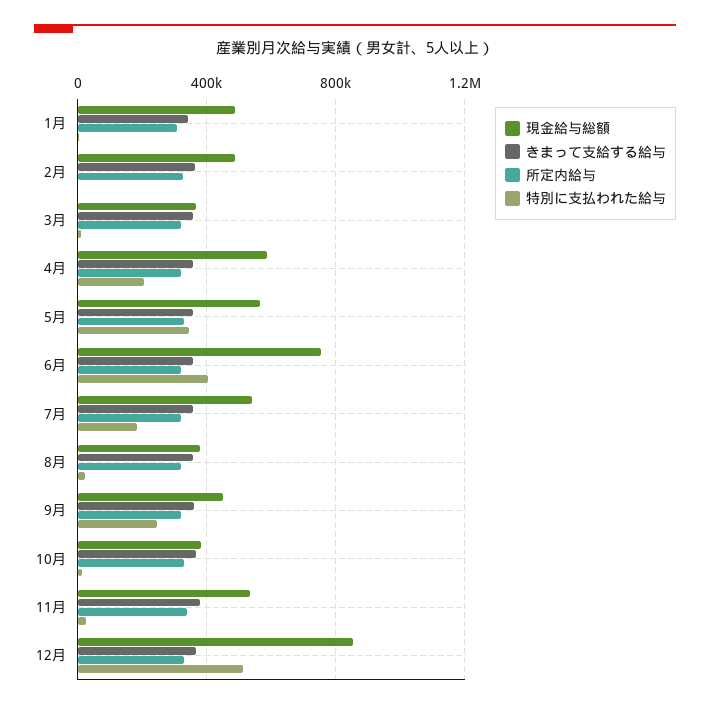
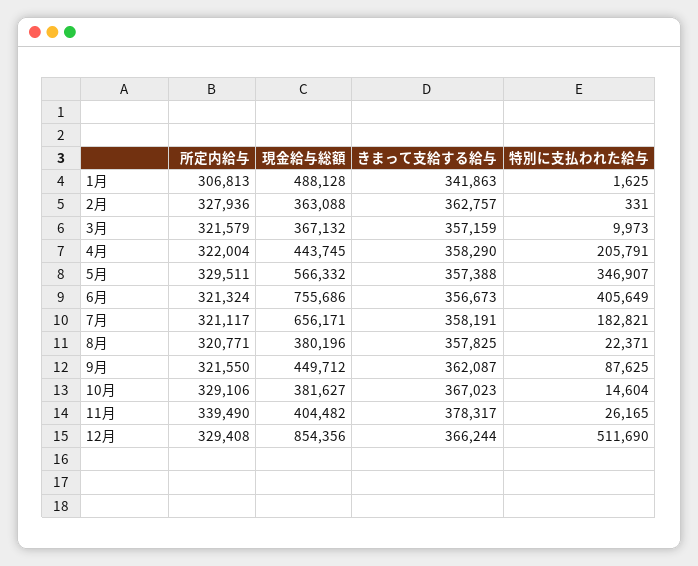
  {
    "現金給与総額": {
      "1月": 488128,
-     "2月": 500000,
+     "2月": 363088,
      "3月": 367132,
-     "4月": 600000,
+     "4月": 443745,
      "5月": 566332,
      "6月": 755686,
-     "7月": 550000,
+     "7月": 656171,
      "8月": 380196,
      "9月": 449712,
      "10月": 381627,
-     "11月": 550000,
+     "11月": 404482,
      "12月": 854356
    },
    "きまって支給する給与": {
      "1月": 341863,
      "2月": 362757,
      "3月": 357159,
      "4月": 358290,
      "5月": 357388,
      "6月": 356673,
      "7月": 358191,
      "8月": 357825,
      "9月": 362087,
      "10月": 367023,
      "11月": 378317,
      "12月": 366244
    },
    "所定内給与": {
      "1月": 306813,
      "2月": 327936,
      "3月": 321579,
      "4月": 322004,
      "5月": 329511,
      "6月": 321324,
      "7月": 321117,
      "8月": 320771,
      "9月": 321550,
      "10月": 329106,
      "11月": 339490,
      "12月": 329408
    },
    "特別に支払われた給与": {
      "1月": 1625,
      "2月": 331,
      "3月": 9973,
      "4月": 205791,
      "5月": 346907,
      "6月": 405649,
      "7月": 182821,
      "8月": 22371,
-     "9月": 250000,
+     "9月": 87625,
      "10月": 14604,
      "11月": 26165,
      "12月": 511690
    }
  }

